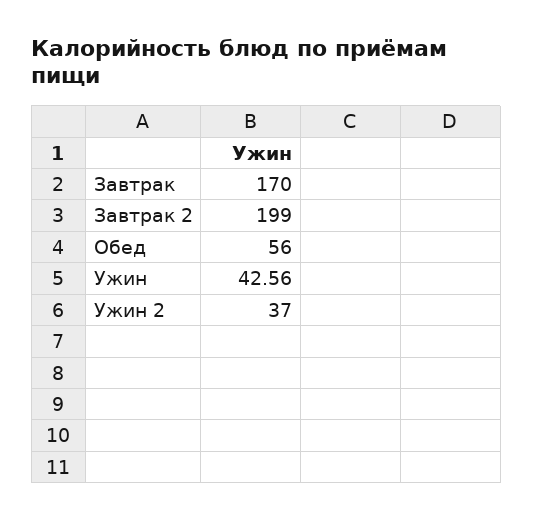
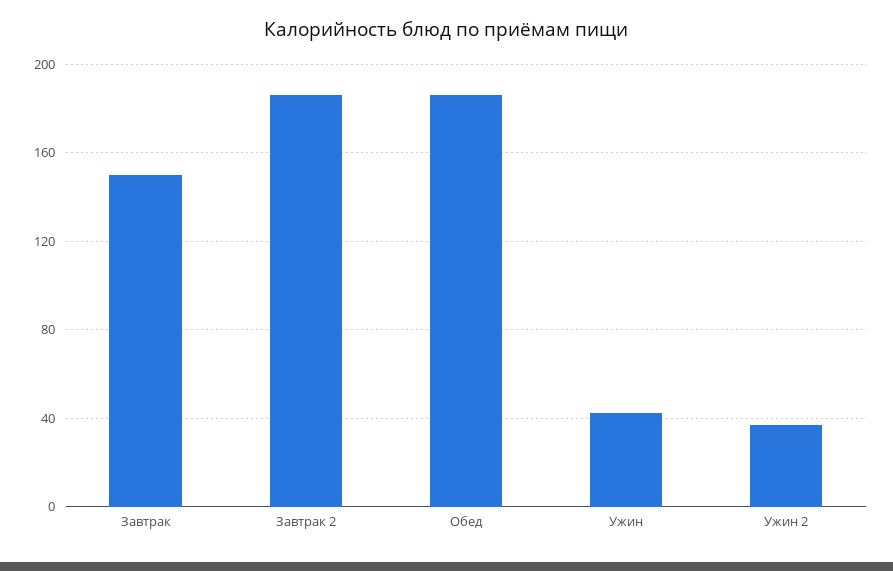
  {
-   "Завтрак": 170,
+   "Завтрак": 150,
-   "Завтрак 2": 199,
+   "Завтрак 2": 185,
-   "Обед": 56,
+   "Обед": 185,
    "Ужин": 42.56,
    "Ужин 2": 37
  }

